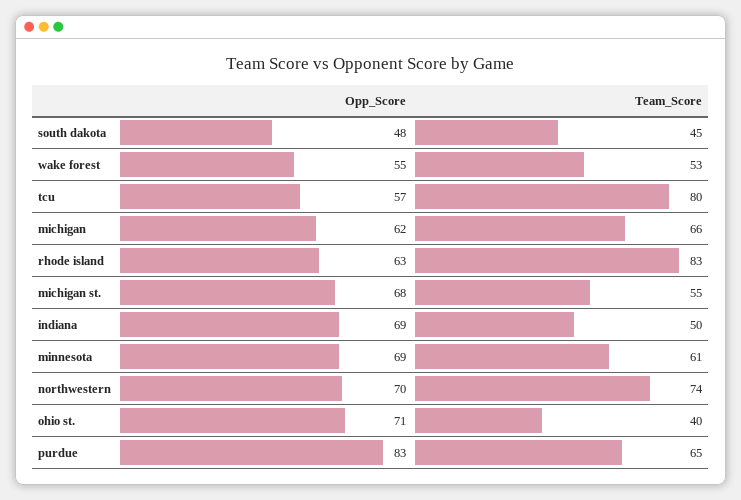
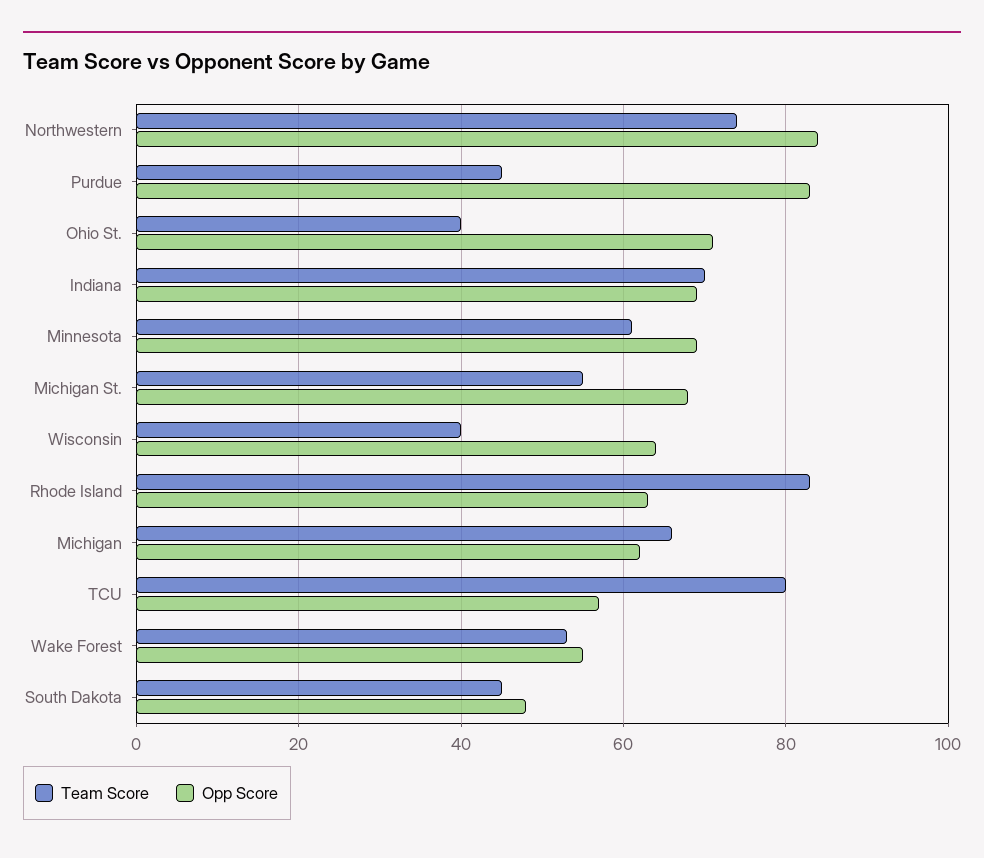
  {
    "Opp_Score": {
      "south dakota": 48,
      "wake forest": 55,
      "tcu": 57,
      "michigan": 62,
      "rhode island": 63,
      "michigan st.": 68,
      "indiana": 69,
      "minnesota": 69,
-     "northwestern": 70,
+     "northwestern": 85,
      "ohio st.": 71,
-     "purdue": 83
+     "purdue": 83,
+     "Wisconsin": 65
    },
    "Team_Score": {
      "south dakota": 45,
      "wake forest": 53,
      "tcu": 80,
      "michigan": 66,
      "rhode island": 83,
      "michigan st.": 55,
-     "indiana": 50,
+     "indiana": 70,
      "minnesota": 61,
      "northwestern": 74,
      "ohio st.": 40,
-     "purdue": 65
+     "purdue": 45,
+     "Wisconsin": 40
    }
  }

